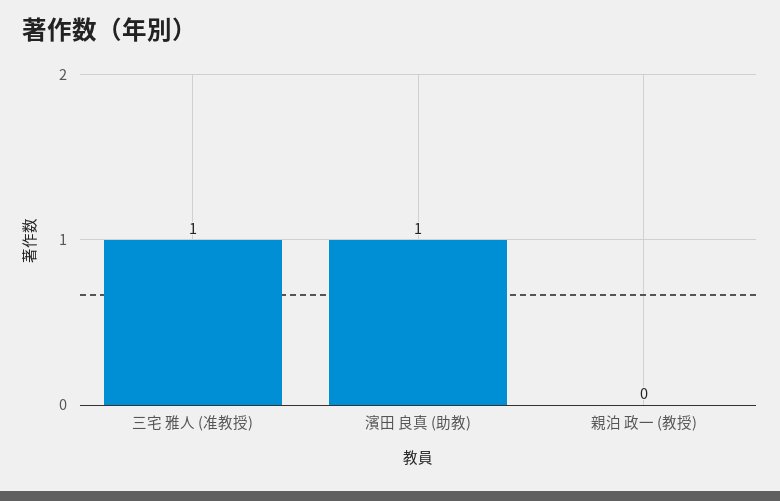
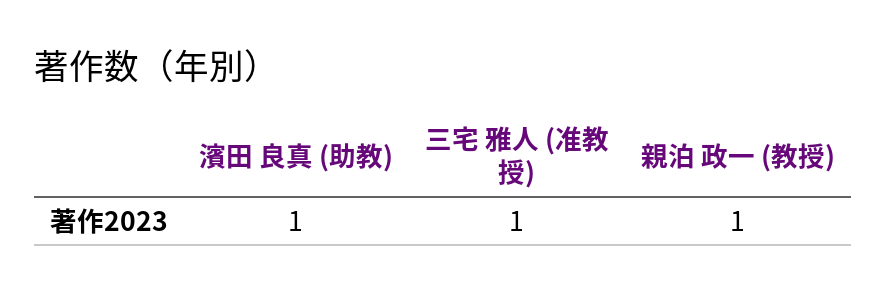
  {
    "三宅 雅人 (准教授)": 1,
    "濱田 良真 (助教)": 1,
-   "親泊 政一 (教授)": 0
+   "親泊 政一 (教授)": 1
  }

